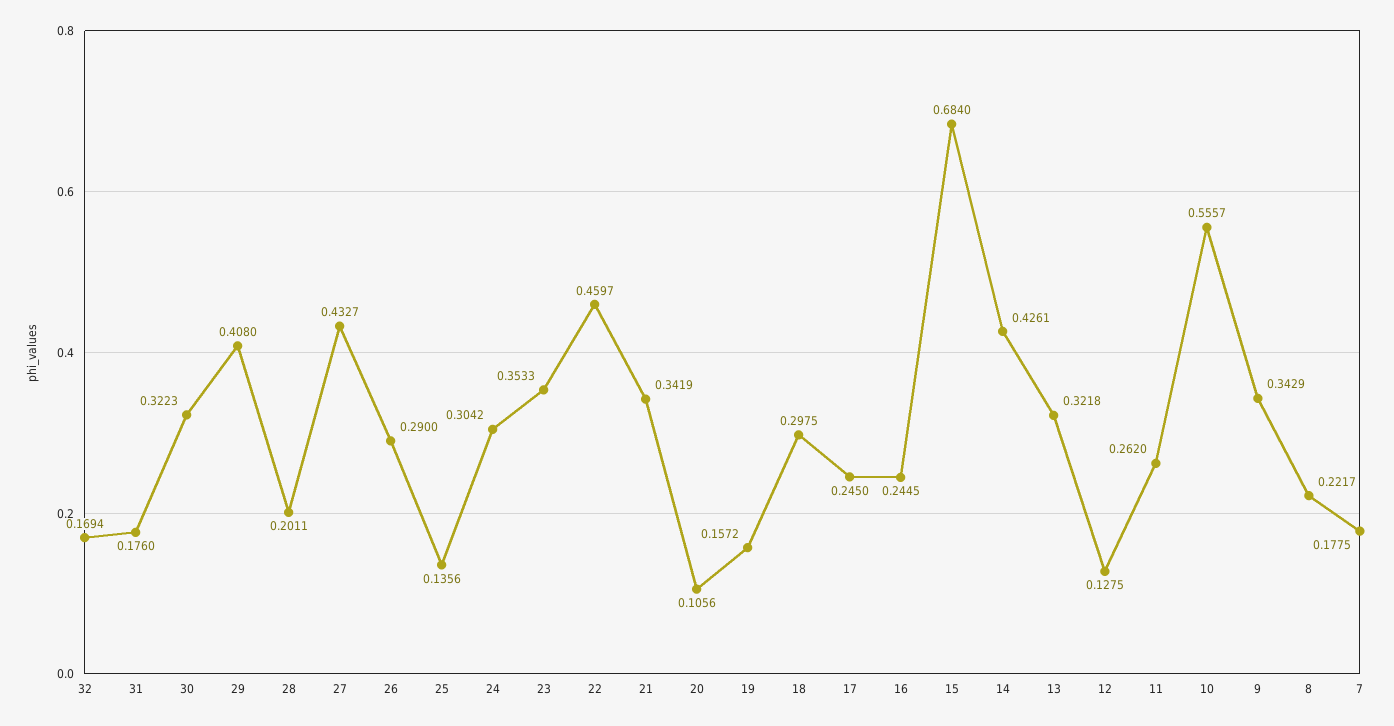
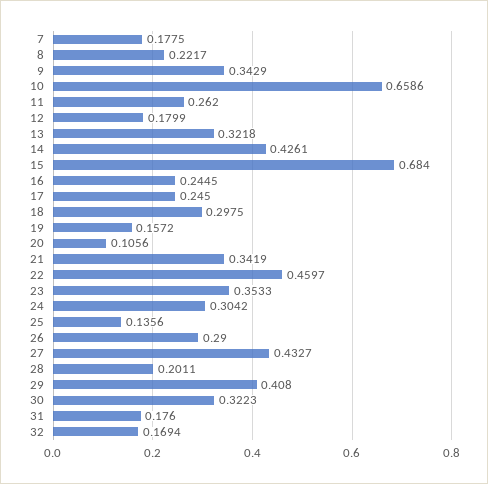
  {
    "32": 0.1694,
    "31": 0.176,
    "30": 0.3223,
    "29": 0.408,
    "28": 0.2011,
    "27": 0.4327,
    "26": 0.29,
    "25": 0.1356,
    "24": 0.3042,
    "23": 0.3533,
    "22": 0.4597,
    "21": 0.3419,
    "20": 0.1056,
    "19": 0.1572,
    "18": 0.2975,
    "17": 0.245,
    "16": 0.2445,
    "15": 0.684,
    "14": 0.4261,
    "13": 0.3218,
-   "12": 0.1275,
+   "12": 0.1799,
    "11": 0.262,
-   "10": 0.5557,
+   "10": 0.6586,
    "9": 0.3429,
    "8": 0.2217,
    "7": 0.1775
  }

